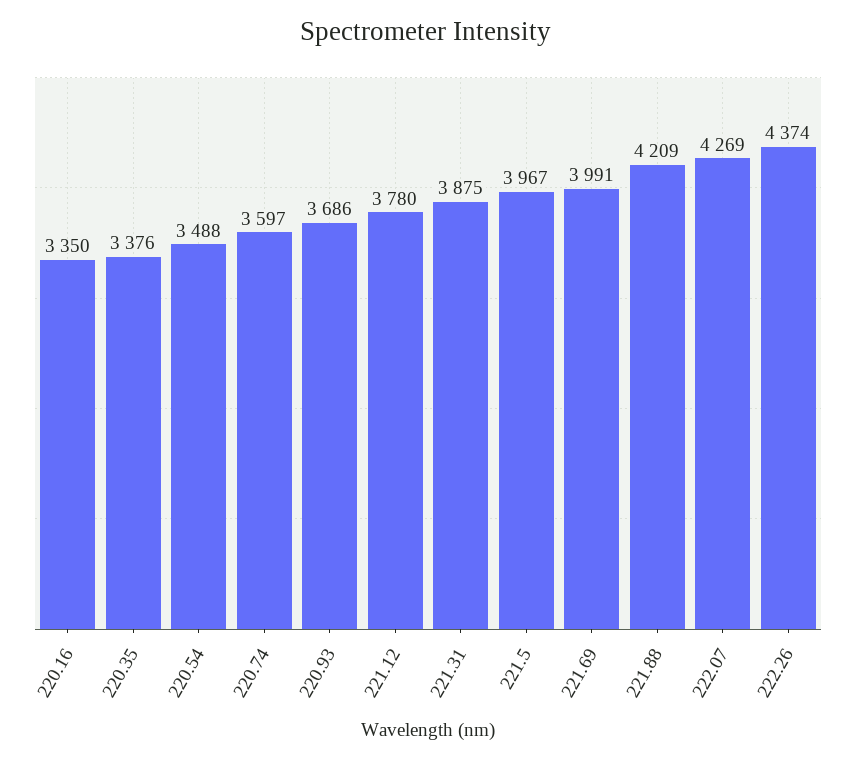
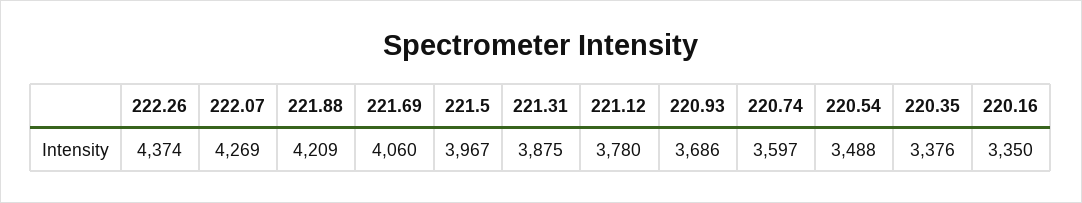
  {
    "220.16": 3350,
    "220.35": 3376,
    "220.54": 3488,
    "220.74": 3597,
    "220.93": 3686,
    "221.12": 3780,
    "221.31": 3875,
    "221.5": 3967,
-   "221.69": 3991,
+   "221.69": 4060,
    "221.88": 4209,
    "222.07": 4269,
    "222.26": 4374
  }

